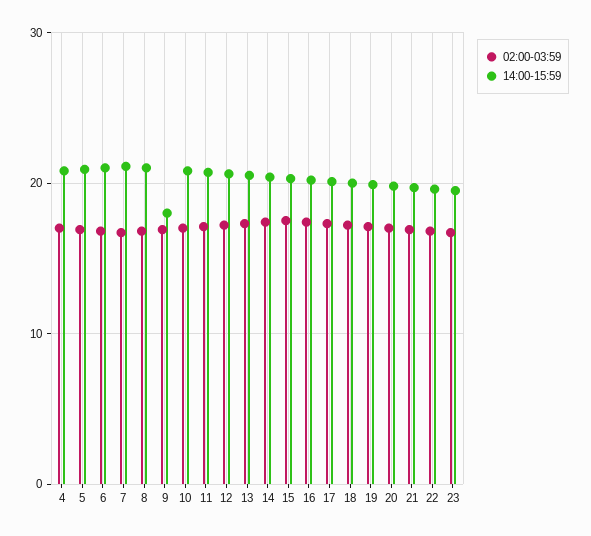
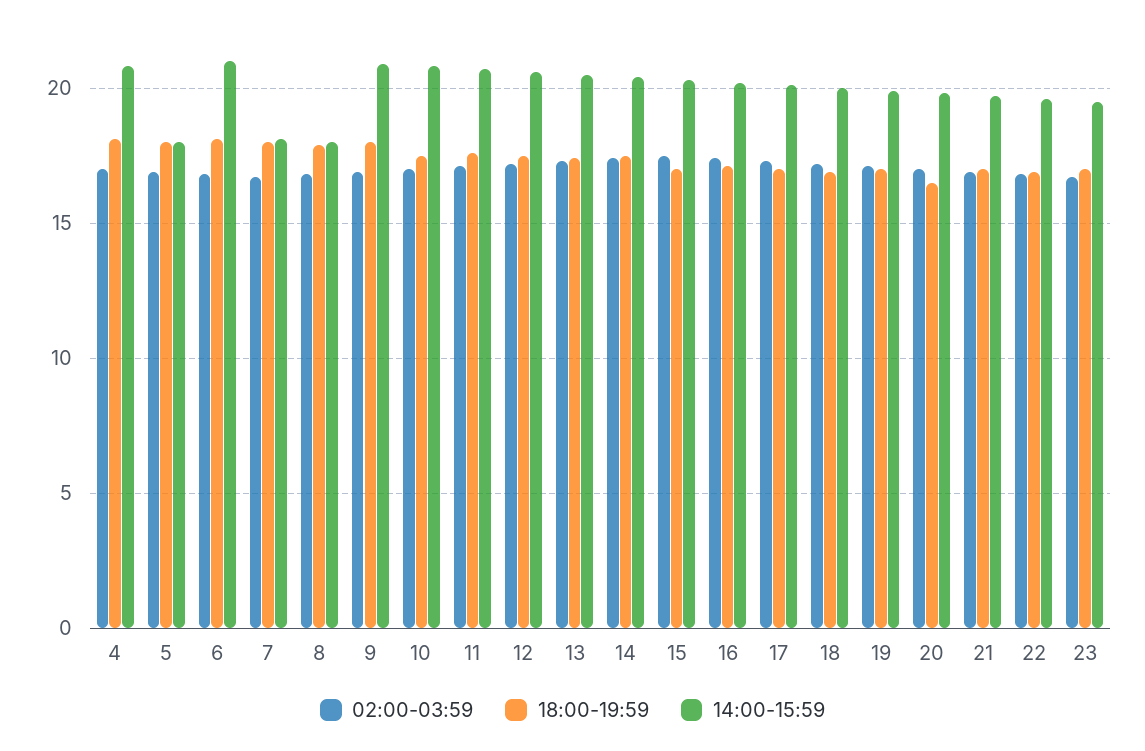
  {
    "02:00-03:59": {
      "4": 17,
      "5": 17,
      "6": 17,
      "7": 16.5,
      "8": 17,
      "9": 17,
      "10": 17,
      "11": 17,
      "12": 17,
      "13": 17.5,
      "14": 17.5,
      "15": 17.5,
      "16": 17.5,
      "17": 17.5,
      "18": 17,
      "19": 17,
      "20": 17,
      "21": 17,
      "22": 17,
      "23": 16.5
    },
    "14:00-15:59": {
      "4": 21,
-     "5": 21,
+     "5": 18,
      "6": 21,
-     "7": 21,
+     "7": 18,
-     "8": 21,
+     "8": 18,
-     "9": 18,
+     "9": 21,
      "10": 21,
      "11": 20.5,
      "12": 20.5,
      "13": 20.5,
      "14": 20.5,
      "15": 20.5,
      "16": 20,
      "17": 20,
      "18": 20,
      "19": 20,
      "20": 20,
      "21": 19.5,
      "22": 19.5,
      "23": 19.5
-   }
+   },
+   "18:00-19:59": {
+     "4": 18,
+     "5": 18,
+     "6": 18,
+     "7": 18,
+     "8": 18,
+     "9": 18,
+     "10": 17.5,
+     "11": 17.5,
+     "12": 17.5,
+     "13": 17.5,
+     "14": 17.5,
+     "15": 17,
+     "16": 17,
+     "17": 17,
+     "18": 17,
+     "19": 17,
+     "20": 16.5,
+     "21": 17,
+     "22": 17,
+     "23": 17
+   }
  }

